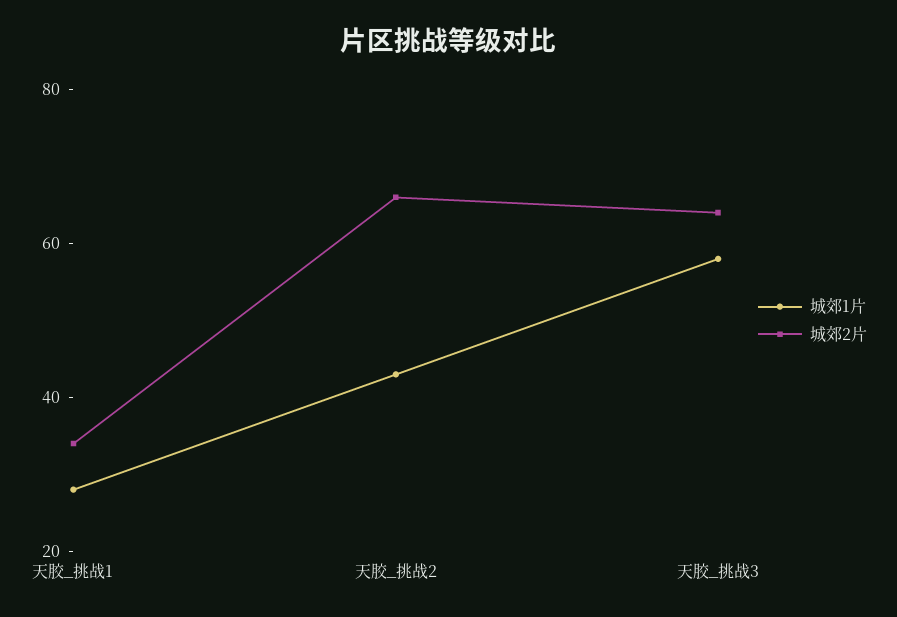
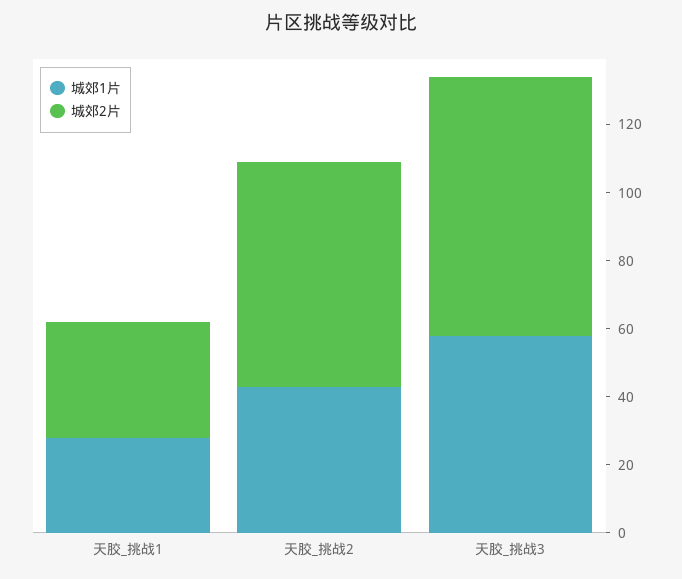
  {
    "城郊1片": {
      "天胶_挑战1": 30,
      "天胶_挑战2": 45,
      "天胶_挑战3": 60
    },
    "城郊2片": {
      "天胶_挑战1": 35,
      "天胶_挑战2": 65,
-     "天胶_挑战3": 65
+     "天胶_挑战3": 75
    }
  }

